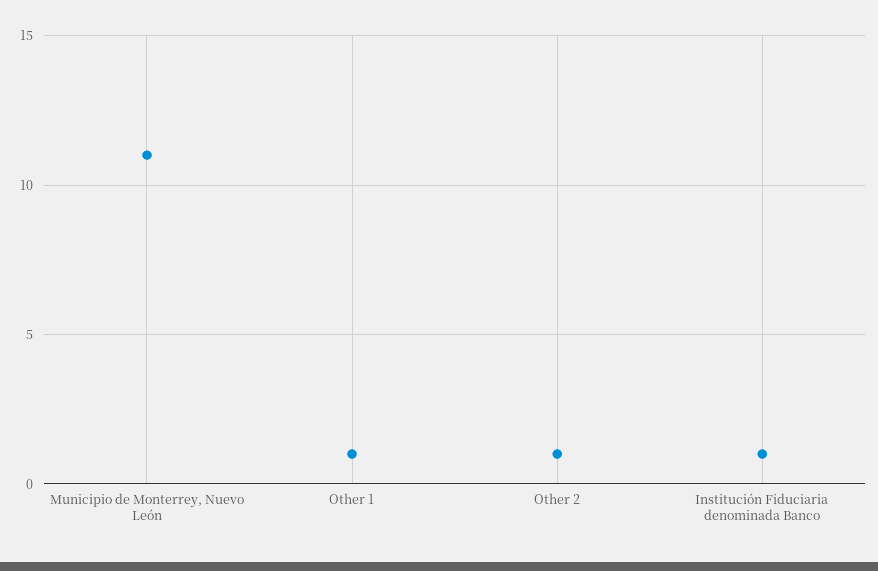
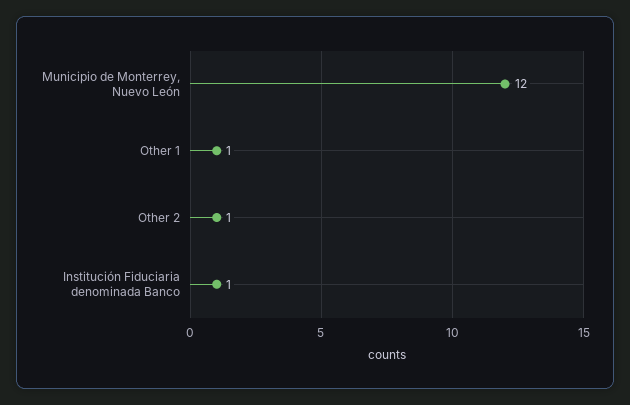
  {
-   "Municipio de Monterrey, Nuevo León": 11,
+   "Municipio de Monterrey, Nuevo León": 12,
    "Other 1": 1,
    "Other 2": 1,
    "Institución Fiduciaria denominada Banco": 1
  }

